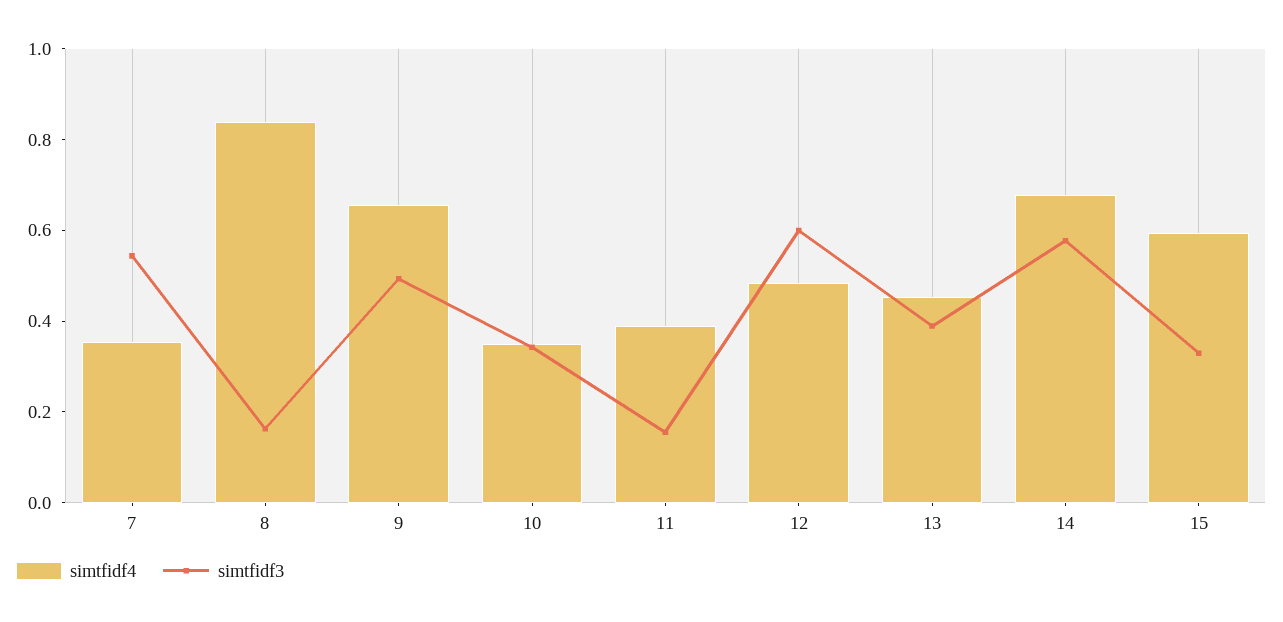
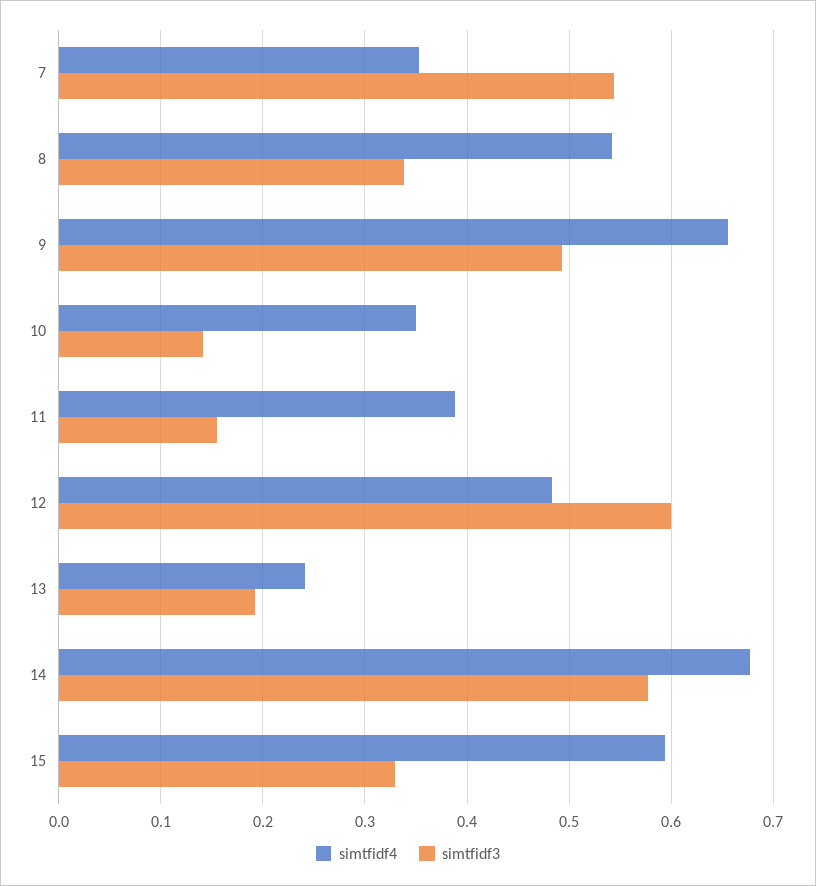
  {
    "simtfidf4": {
      "7": 0.35,
-     "8": 0.85,
+     "8": 0.54,
      "9": 0.66,
      "10": 0.35,
      "11": 0.39,
      "12": 0.48,
-     "13": 0.45,
+     "13": 0.24,
      "14": 0.68,
      "15": 0.59
    },
    "simtfidf3": {
      "7": 0.54,
-     "8": 0.15,
+     "8": 0.34,
      "9": 0.49,
-     "10": 0.35,
+     "10": 0.14,
      "11": 0.16,
      "12": 0.6,
-     "13": 0.4,
+     "13": 0.19,
      "14": 0.58,
      "15": 0.33
    }
  }

